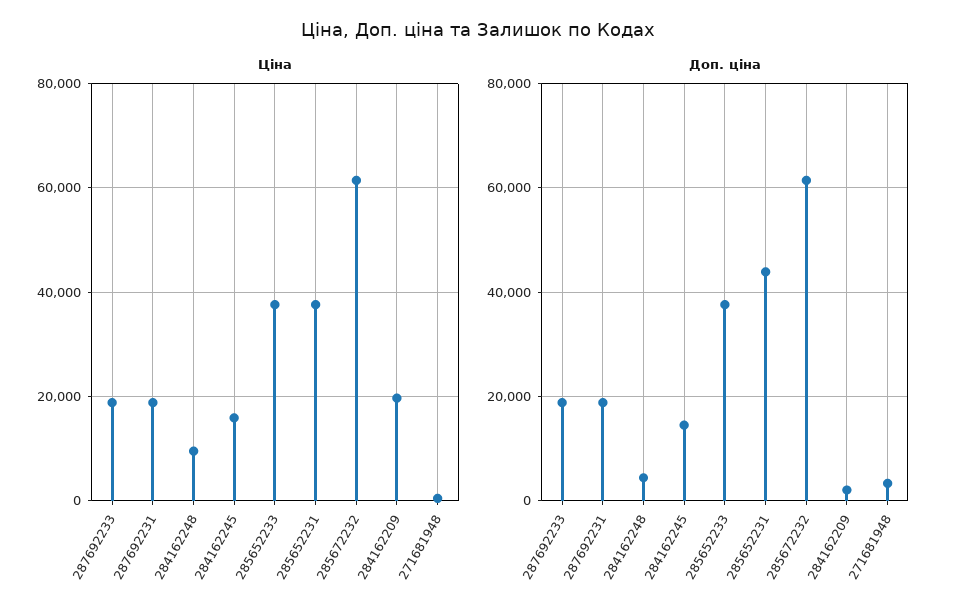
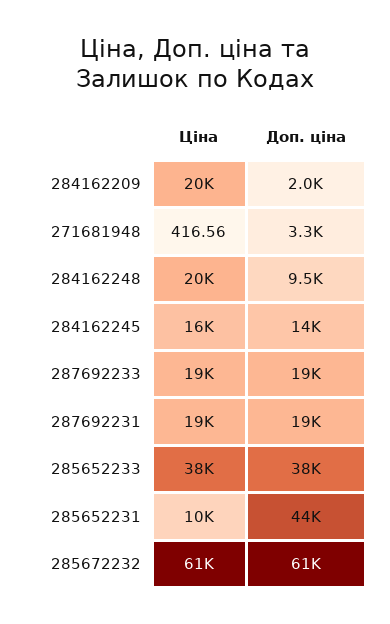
  {
    "Ціна": {
      "287692233": 19000,
      "287692231": 19000,
-     "284162248": 10000,
+     "284162248": 20000,
      "284162245": 16000,
      "285652233": 38000,
-     "285652231": 38000,
+     "285652231": 10000,
      "285672232": 61000,
      "284162209": 20000,
      "271681948": 416.56
    },
    "Доп. ціна": {
      "287692233": 19000,
      "287692231": 19000,
-     "284162248": 4000,
+     "284162248": 9500,
      "284162245": 14000,
      "285652233": 38000,
      "285652231": 44000,
      "285672232": 61000,
      "284162209": 2000,
      "271681948": 3300
    }
  }

